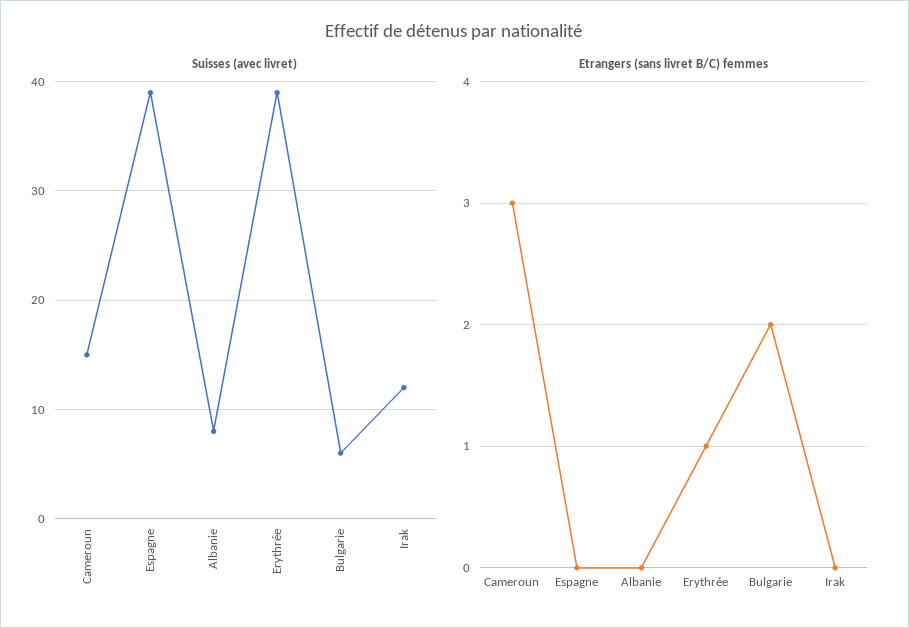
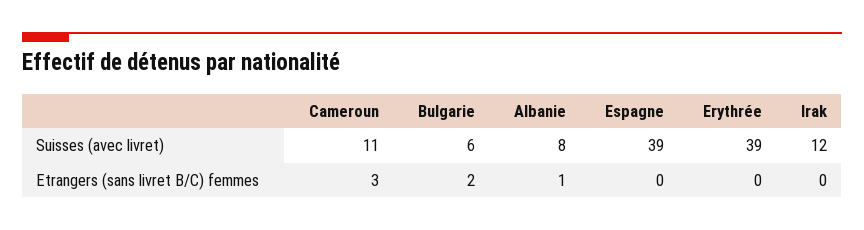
  {
    "Suisses (avec livret)": {
-     "Cameroun": 15,
+     "Cameroun": 11,
      "Espagne": 39,
      "Albanie": 8,
      "Erythrée": 39,
      "Bulgarie": 6,
      "Irak": 12
    },
    "Etrangers (sans livret B/C) femmes": {
      "Cameroun": 3,
      "Espagne": 0,
-     "Albanie": 0,
+     "Albanie": 1,
-     "Erythrée": 1,
+     "Erythrée": 0,
      "Bulgarie": 2,
      "Irak": 0
    }
  }

